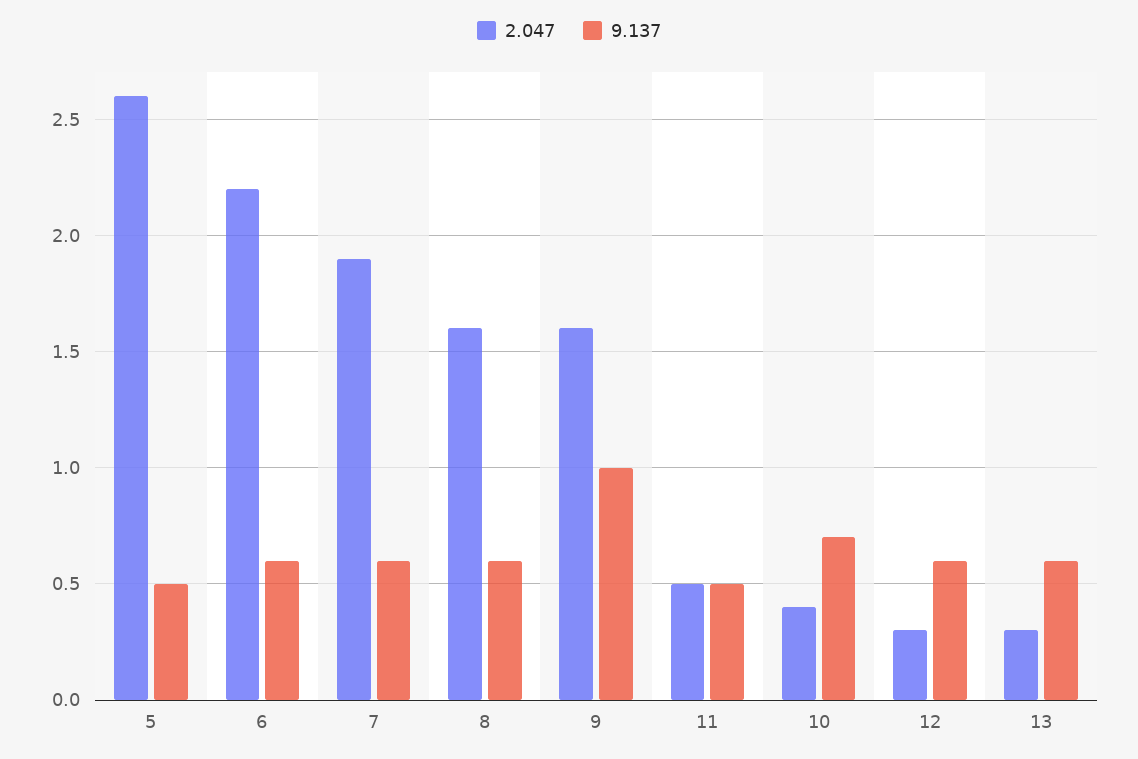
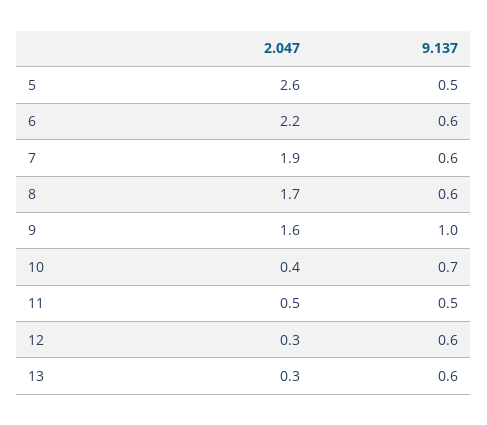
  {
    "2.047": {
      "5": 2.6,
      "6": 2.2,
      "7": 1.9,
-     "8": 1.6,
+     "8": 1.7,
      "9": 1.6,
      "11": 0.5,
      "10": 0.4,
      "12": 0.3,
      "13": 0.3
    },
    "9.137": {
      "5": 0.5,
      "6": 0.6,
      "7": 0.6,
      "8": 0.6,
      "9": 1,
      "11": 0.5,
      "10": 0.7,
      "12": 0.6,
      "13": 0.6
    }
  }

